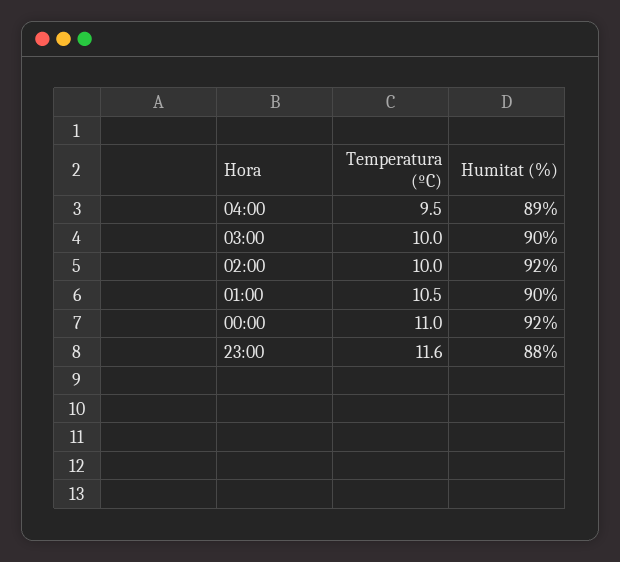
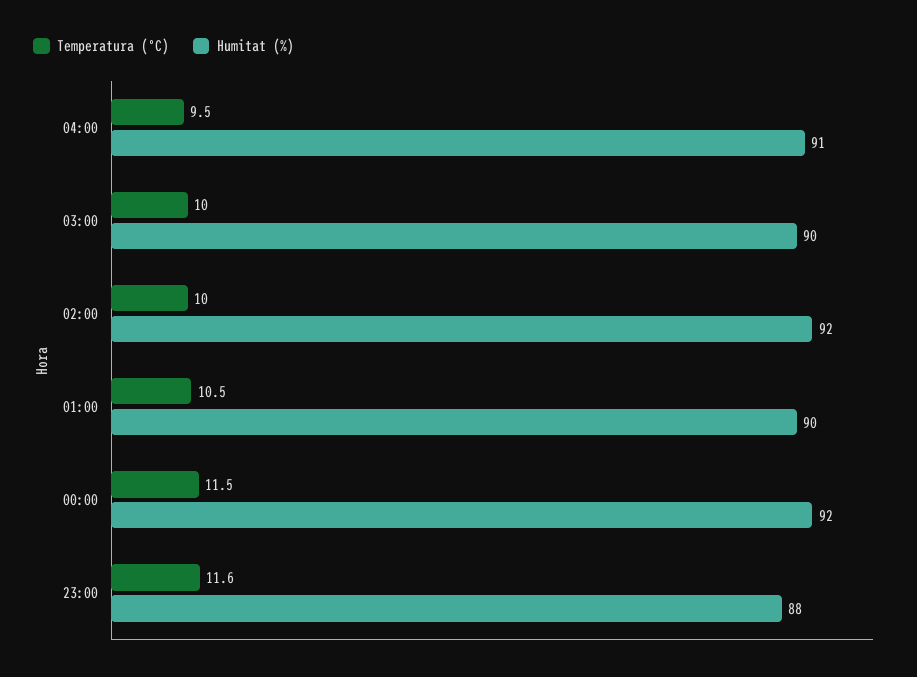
  {
    "Temperatura (ºC)": {
      "04:00": 9.5,
      "03:00": 10,
      "02:00": 10,
      "01:00": 10.5,
-     "00:00": 11,
+     "00:00": 11.5,
      "23:00": 11.6
    },
    "Humitat (%)": {
-     "04:00": 89,
+     "04:00": 91,
      "03:00": 90,
      "02:00": 92,
      "01:00": 90,
      "00:00": 92,
      "23:00": 88
    }
  }

